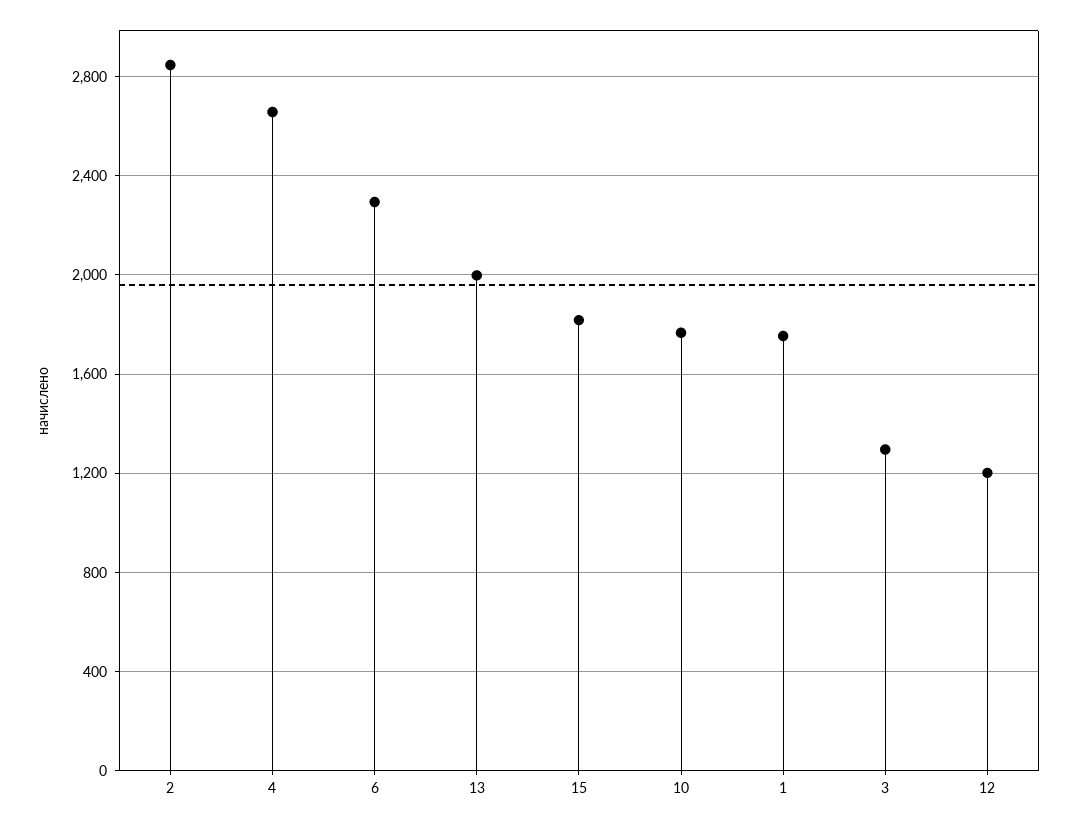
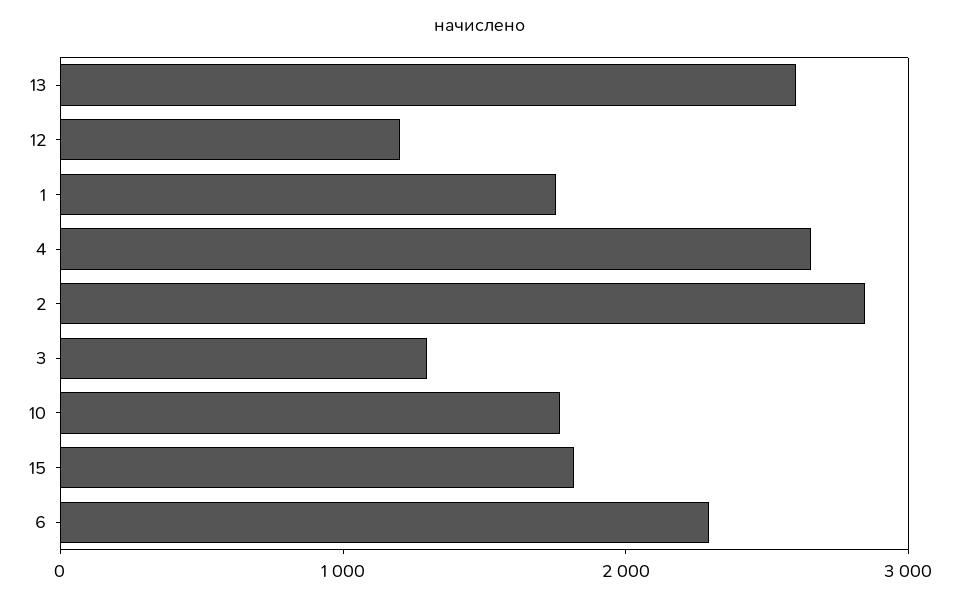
  {
    "2": 2850,
    "4": 2650,
    "6": 2300,
-   "13": 2000,
+   "13": 2600,
    "15": 1800,
    "10": 1750,
    "1": 1750,
    "3": 1300,
    "12": 1200
  }

